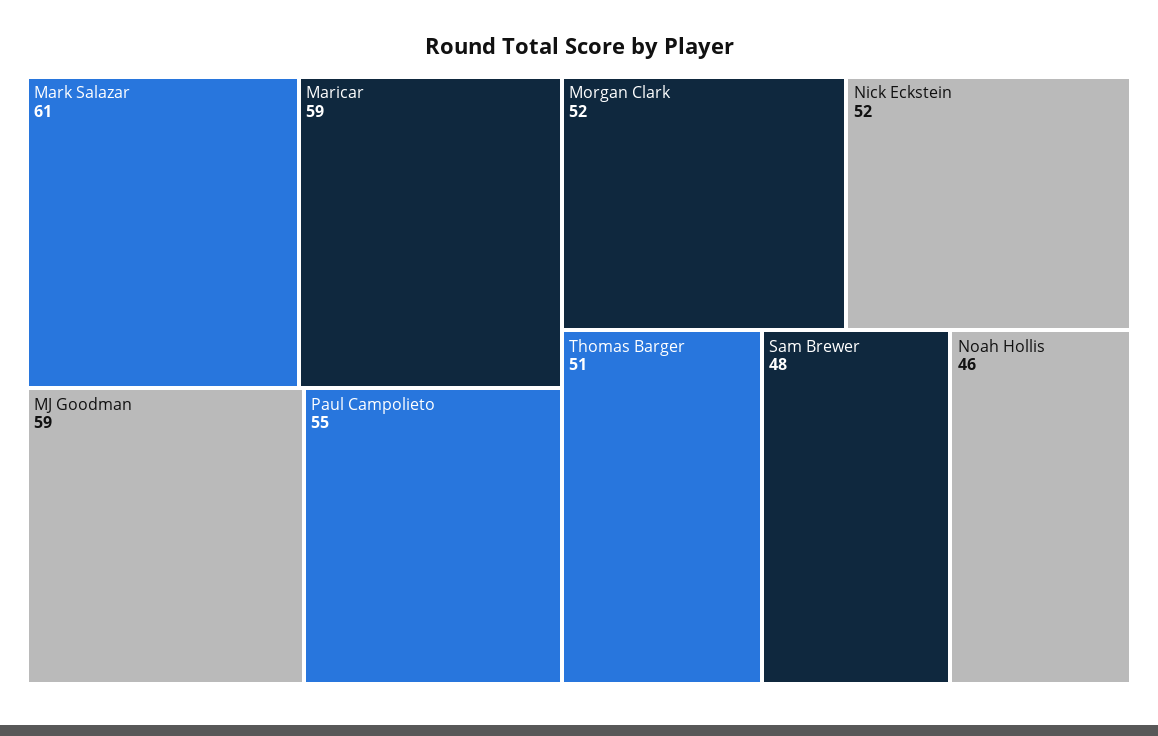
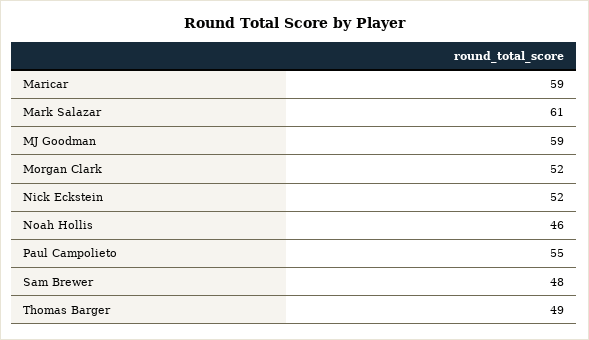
  {
    "Mark Salazar": 61,
    "Maricar": 59,
    "MJ Goodman": 59,
    "Paul Campolieto": 55,
    "Morgan Clark": 52,
    "Nick Eckstein": 52,
-   "Thomas Barger": 51,
+   "Thomas Barger": 49,
    "Sam Brewer": 48,
    "Noah Hollis": 46
  }

